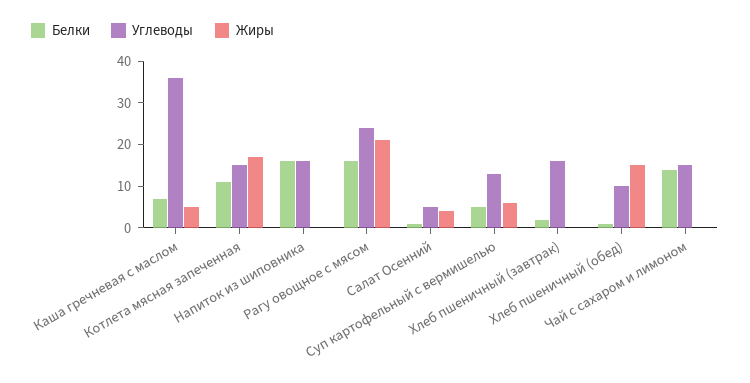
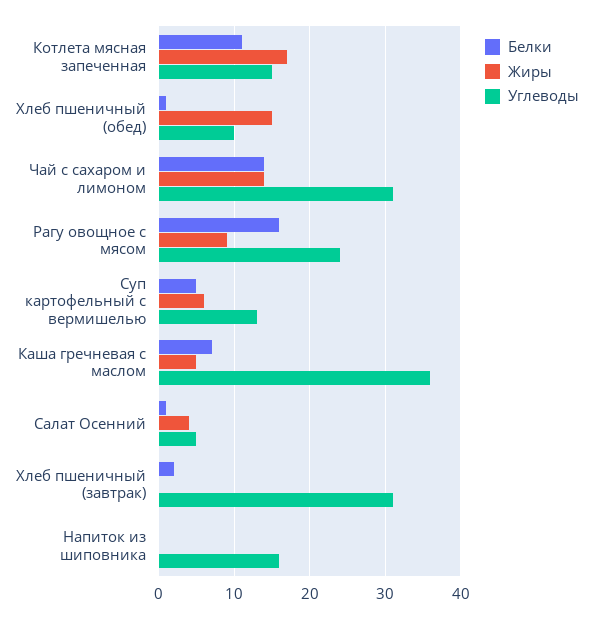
  {
    "Белки": {
      "Каша гречневая с маслом": 7,
      "Котлета мясная запеченная": 11,
-     "Напиток из шиповника": 15,
+     "Напиток из шиповника": 0,
      "Рагу овощное с мясом": 16,
      "Салат Осенний": 1,
      "Суп картофельный с вермишелью": 5,
      "Хлеб пшеничный (завтрак)": 2,
      "Хлеб пшеничный (обед)": 1,
      "Чай с сахаром и лимоном": 14
    },
    "Углеводы": {
      "Каша гречневая с маслом": 36,
      "Котлета мясная запеченная": 15,
      "Напиток из шиповника": 16,
      "Рагу овощное с мясом": 24,
      "Салат Осенний": 5,
      "Суп картофельный с вермишелью": 13,
-     "Хлеб пшеничный (завтрак)": 15,
+     "Хлеб пшеничный (завтрак)": 31,
      "Хлеб пшеничный (обед)": 10,
-     "Чай с сахаром и лимоном": 15
+     "Чай с сахаром и лимоном": 31
    },
    "Жиры": {
      "Каша гречневая с маслом": 5,
      "Котлета мясная запеченная": 17,
      "Напиток из шиповника": 0,
-     "Рагу овощное с мясом": 20,
+     "Рагу овощное с мясом": 9,
      "Салат Осенний": 4,
      "Суп картофельный с вермишелью": 6,
      "Хлеб пшеничный (завтрак)": 0,
      "Хлеб пшеничный (обед)": 15,
-     "Чай с сахаром и лимоном": 0
+     "Чай с сахаром и лимоном": 14
    }
  }

